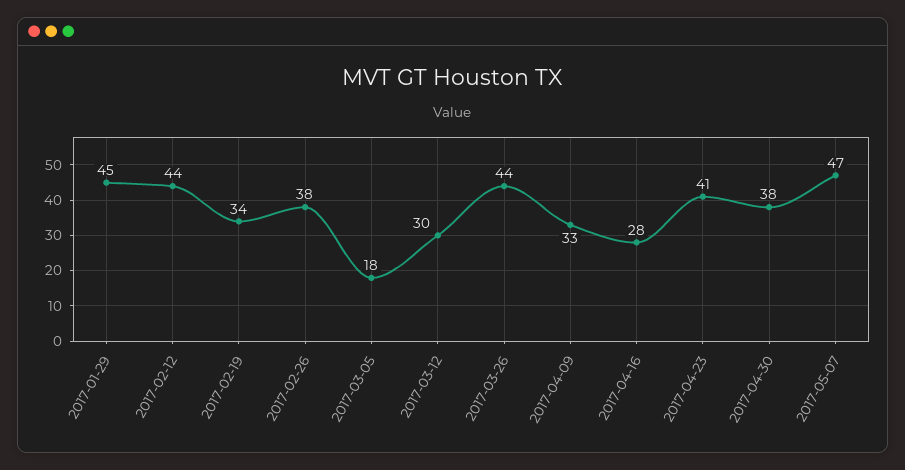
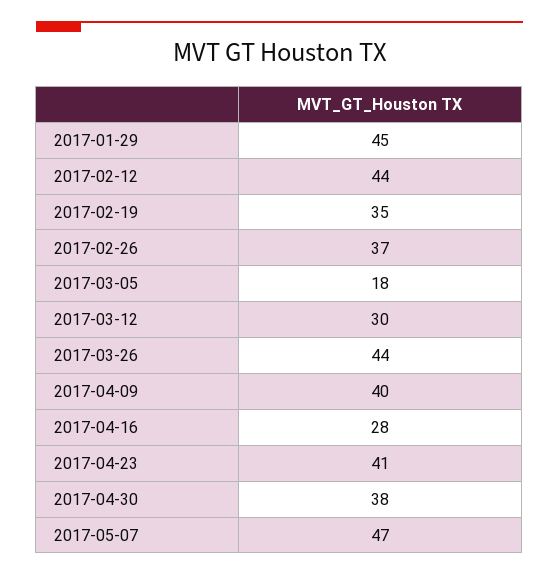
  {
    "2017-01-29": 45,
    "2017-02-12": 44,
-   "2017-02-19": 34,
+   "2017-02-19": 35,
-   "2017-02-26": 38,
+   "2017-02-26": 37,
    "2017-03-05": 18,
    "2017-03-12": 30,
    "2017-03-26": 44,
-   "2017-04-09": 33,
+   "2017-04-09": 40,
    "2017-04-16": 28,
    "2017-04-23": 41,
    "2017-04-30": 38,
    "2017-05-07": 47
  }

